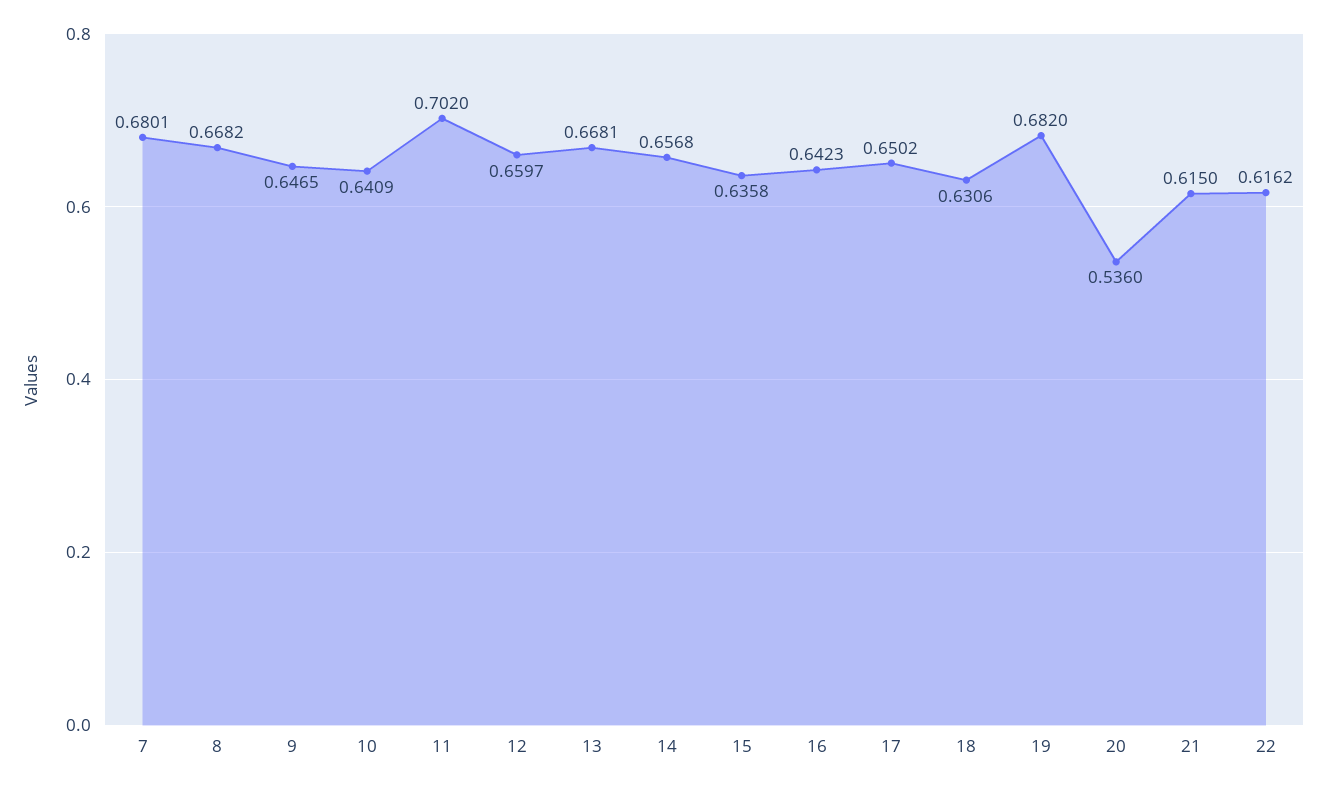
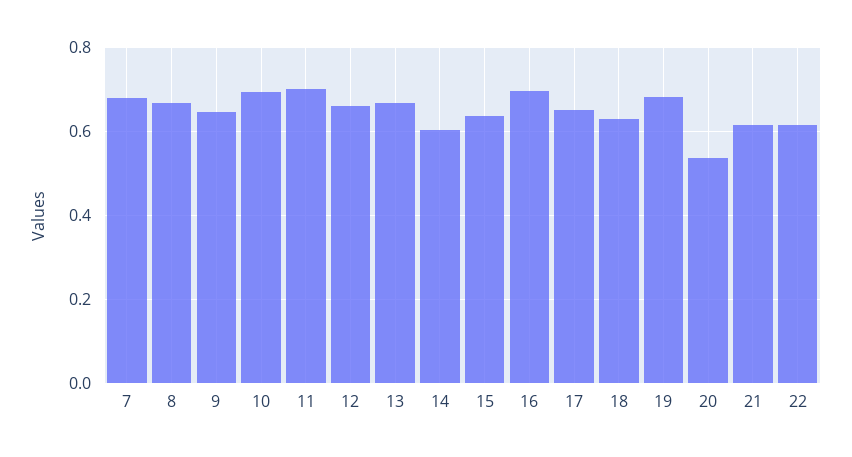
  {
    "7": 0.6801,
    "8": 0.6682,
    "9": 0.6465,
-   "10": 0.6409,
+   "10": 0.7,
    "11": 0.702,
    "12": 0.6597,
    "13": 0.6681,
-   "14": 0.6568,
+   "14": 0.6,
    "15": 0.6358,
-   "16": 0.6423,
+   "16": 0.7,
    "17": 0.6502,
    "18": 0.6306,
    "19": 0.682,
    "20": 0.536,
    "21": 0.615,
    "22": 0.6162
  }

